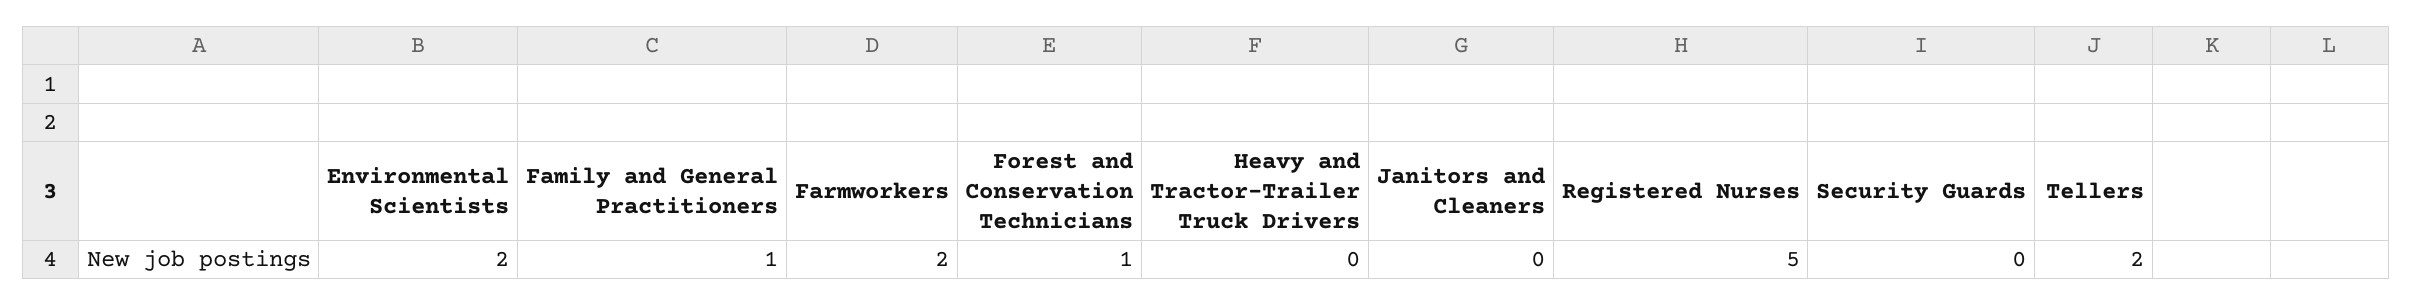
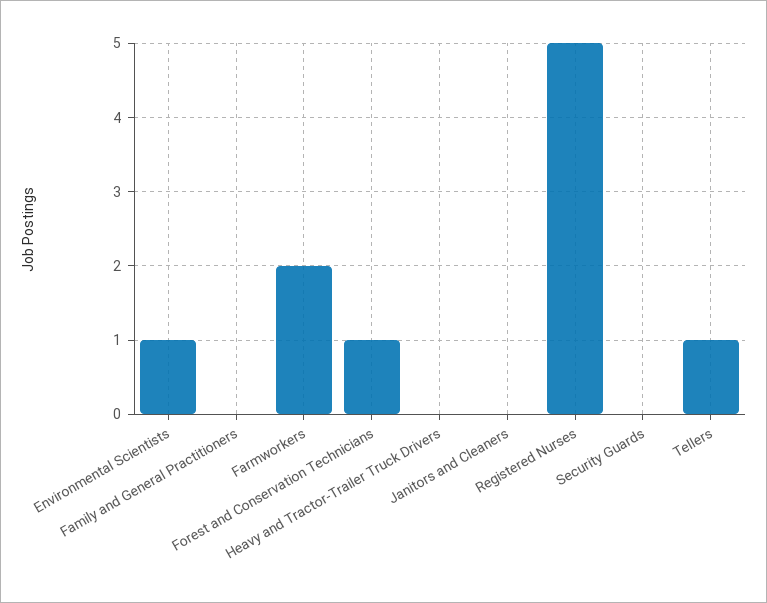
  {
-   "Environmental Scientists": 2,
+   "Environmental Scientists": 1,
-   "Family and General Practitioners": 1,
+   "Family and General Practitioners": 0,
    "Farmworkers": 2,
    "Forest and Conservation Technicians": 1,
    "Heavy and Tractor-Trailer Truck Drivers": 0,
    "Janitors and Cleaners": 0,
    "Registered Nurses": 5,
    "Security Guards": 0,
-   "Tellers": 2
+   "Tellers": 1
  }

